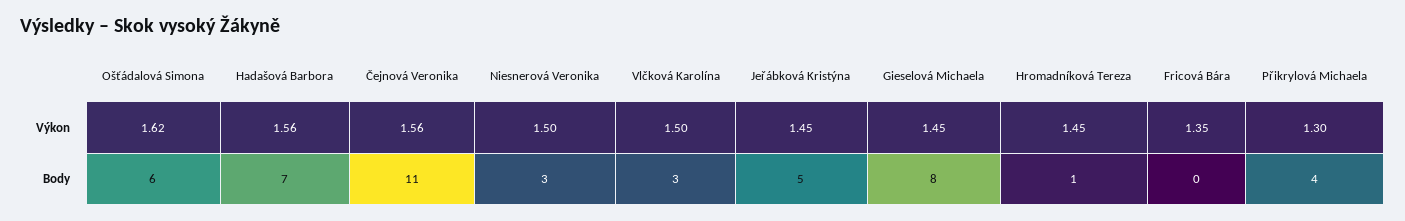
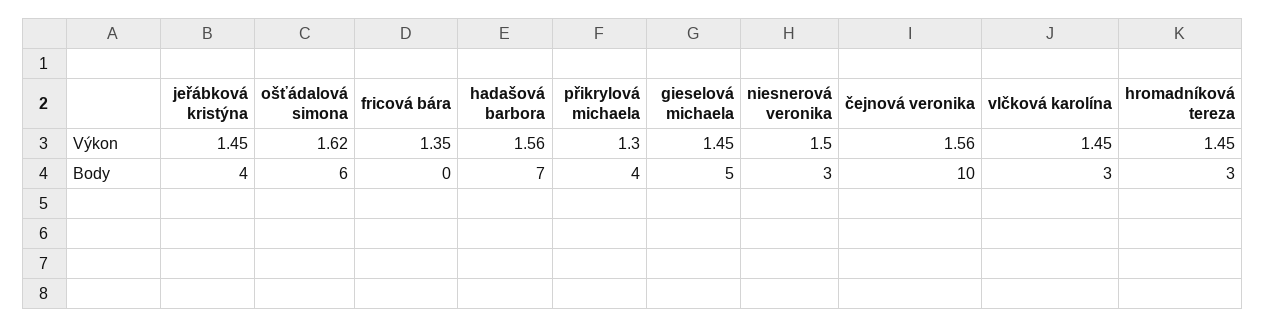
  {
    "Ošťádalová Simona": {
      "Výkon": 1.62,
      "Body": 6
    },
    "Hadašová Barbora": {
      "Výkon": 1.56,
      "Body": 7
    },
    "Čejnová Veronika": {
      "Výkon": 1.56,
-     "Body": 11
+     "Body": 10
    },
    "Niesnerová Veronika": {
      "Výkon": 1.5,
      "Body": 3
    },
    "Vlčková Karolína": {
-     "Výkon": 1.5,
+     "Výkon": 1.45,
      "Body": 3
    },
    "Jeřábková Kristýna": {
      "Výkon": 1.45,
-     "Body": 5
+     "Body": 4
    },
    "Gieselová Michaela": {
      "Výkon": 1.45,
-     "Body": 8
+     "Body": 5
    },
    "Hromadníková Tereza": {
      "Výkon": 1.45,
-     "Body": 1
+     "Body": 3
    },
    "Fricová Bára": {
      "Výkon": 1.35,
      "Body": 0
    },
    "Přikrylová Michaela": {
      "Výkon": 1.3,
      "Body": 4
    }
  }

